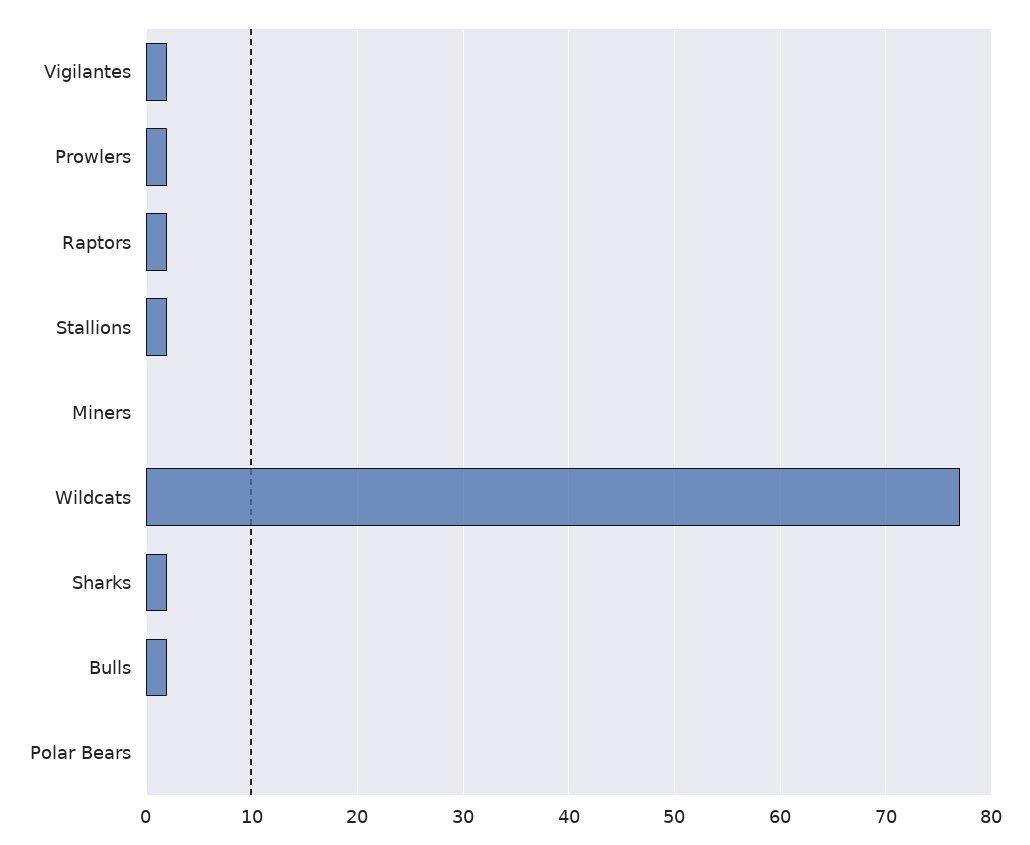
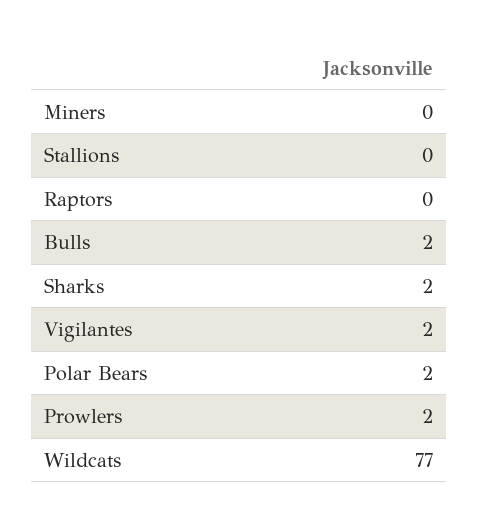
  {
    "Vigilantes": 2,
    "Prowlers": 2,
-   "Raptors": 2,
+   "Raptors": 0,
-   "Stallions": 2,
+   "Stallions": 0,
    "Miners": 0,
    "Wildcats": 77,
    "Sharks": 2,
    "Bulls": 2,
-   "Polar Bears": 0
+   "Polar Bears": 2
  }

